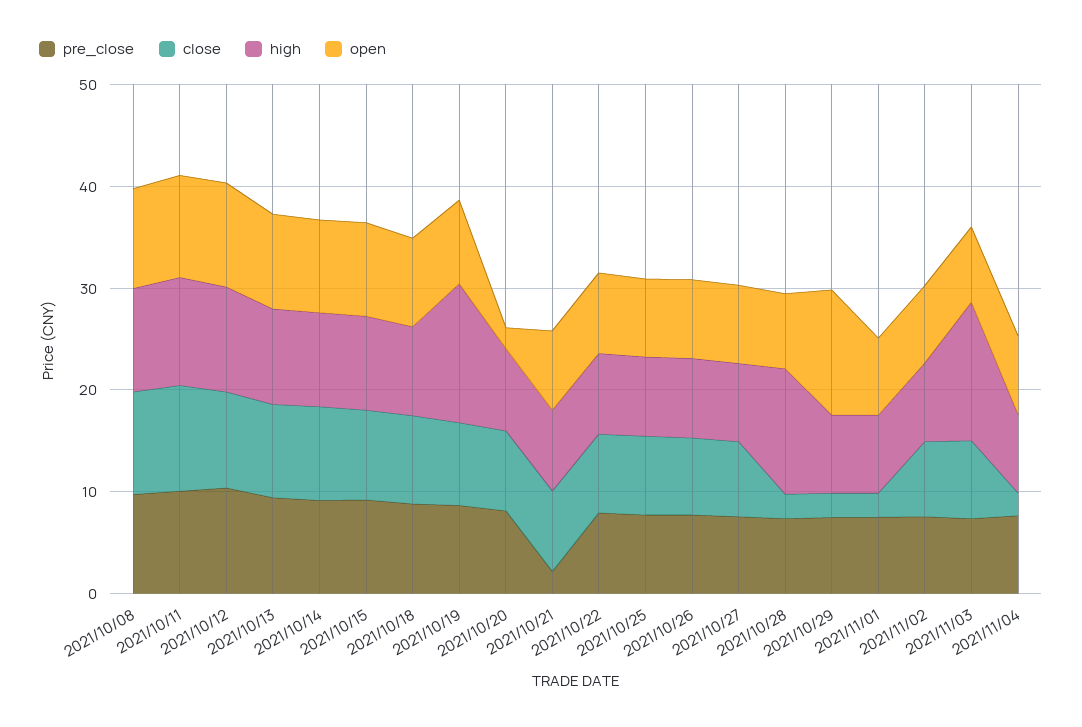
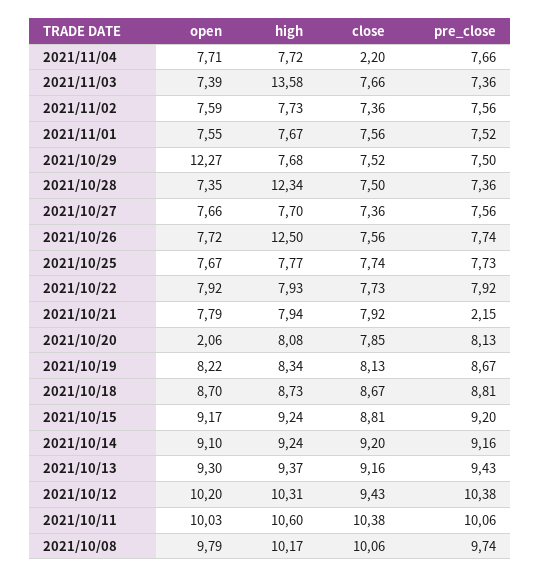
  {
    "pre_close": {
      "2021/10/08": 9.74,
      "2021/10/11": 10.06,
      "2021/10/12": 10.38,
      "2021/10/13": 9.43,
      "2021/10/14": 9.16,
      "2021/10/15": 9.2,
      "2021/10/18": 8.81,
      "2021/10/19": 8.67,
      "2021/10/20": 8.13,
      "2021/10/21": 2.15,
      "2021/10/22": 7.92,
      "2021/10/25": 7.73,
      "2021/10/26": 7.74,
      "2021/10/27": 7.56,
      "2021/10/28": 7.36,
      "2021/10/29": 7.5,
      "2021/11/01": 7.52,
      "2021/11/02": 7.56,
      "2021/11/03": 7.36,
      "2021/11/04": 7.66
    },
    "close": {
      "2021/10/08": 10.06,
      "2021/10/11": 10.38,
      "2021/10/12": 9.43,
      "2021/10/13": 9.16,
      "2021/10/14": 9.2,
      "2021/10/15": 8.81,
      "2021/10/18": 8.67,
      "2021/10/19": 8.13,
      "2021/10/20": 7.85,
      "2021/10/21": 7.92,
      "2021/10/22": 7.73,
      "2021/10/25": 7.74,
      "2021/10/26": 7.56,
      "2021/10/27": 7.36,
-     "2021/10/28": 2,
+     "2021/10/28": 7.5,
-     "2021/10/29": 2,
+     "2021/10/29": 7.52,
-     "2021/11/01": 2,
+     "2021/11/01": 7.56,
      "2021/11/02": 7.36,
      "2021/11/03": 7.66,
      "2021/11/04": 2.2
    },
    "high": {
      "2021/10/08": 10.17,
      "2021/10/11": 10.6,
      "2021/10/12": 10.31,
      "2021/10/13": 9.37,
      "2021/10/14": 9.24,
      "2021/10/15": 9.24,
      "2021/10/18": 8.73,
-     "2021/10/19": 14,
+     "2021/10/19": 8.34,
      "2021/10/20": 8.08,
      "2021/10/21": 7.94,
      "2021/10/22": 7.93,
      "2021/10/25": 7.77,
-     "2021/10/26": 8,
+     "2021/10/26": 12.5,
      "2021/10/27": 7.7,
      "2021/10/28": 12.34,
      "2021/10/29": 7.68,
      "2021/11/01": 7.67,
      "2021/11/02": 7.73,
      "2021/11/03": 13.58,
      "2021/11/04": 7.72
    },
    "open": {
      "2021/10/08": 9.79,
      "2021/10/11": 10.03,
      "2021/10/12": 10.2,
      "2021/10/13": 9.3,
      "2021/10/14": 9.1,
      "2021/10/15": 9.17,
      "2021/10/18": 8.7,
      "2021/10/19": 8.22,
      "2021/10/20": 2.06,
      "2021/10/21": 7.79,
      "2021/10/22": 7.92,
      "2021/10/25": 7.67,
      "2021/10/26": 7.72,
      "2021/10/27": 7.66,
      "2021/10/28": 7.35,
      "2021/10/29": 12.27,
      "2021/11/01": 7.55,
      "2021/11/02": 7.59,
      "2021/11/03": 7.39,
      "2021/11/04": 7.71
    }
  }

